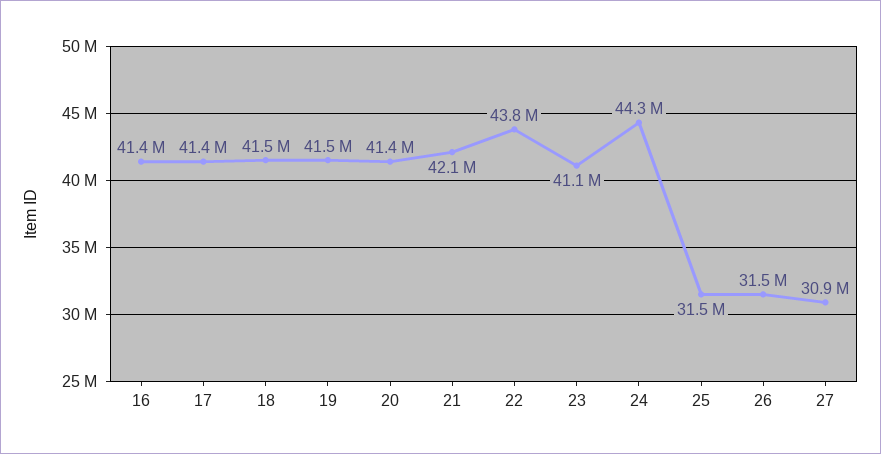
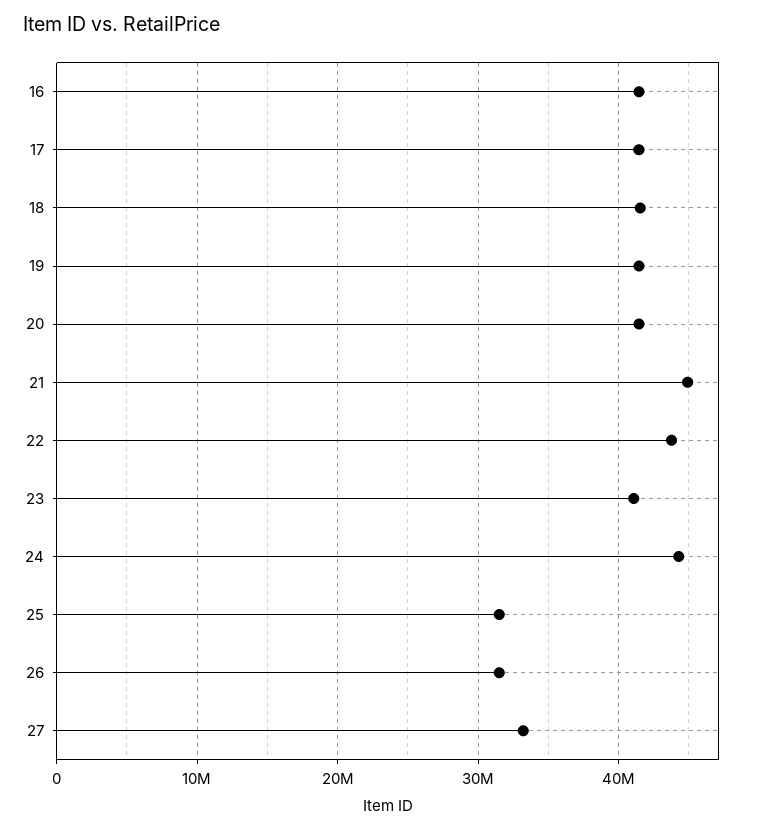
  {
    "16": 41400000,
    "17": 41400000,
    "18": 41500000,
    "19": 41500000,
    "20": 41400000,
-   "21": 42100000,
+   "21": 45000000,
    "22": 43800000,
    "23": 41100000,
    "24": 44300000,
    "25": 31500000,
    "26": 31500000,
-   "27": 30900000
+   "27": 33000000
  }

